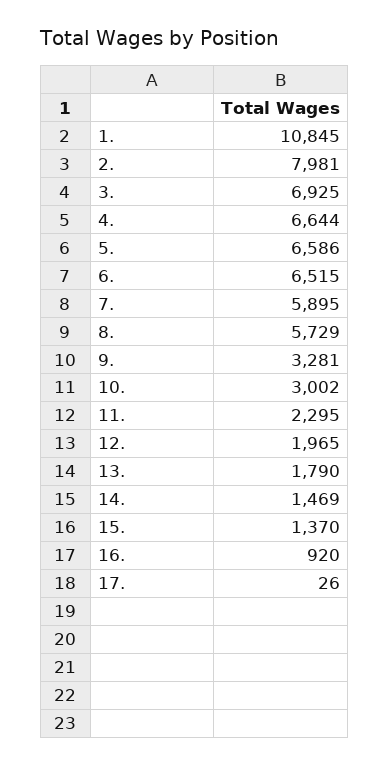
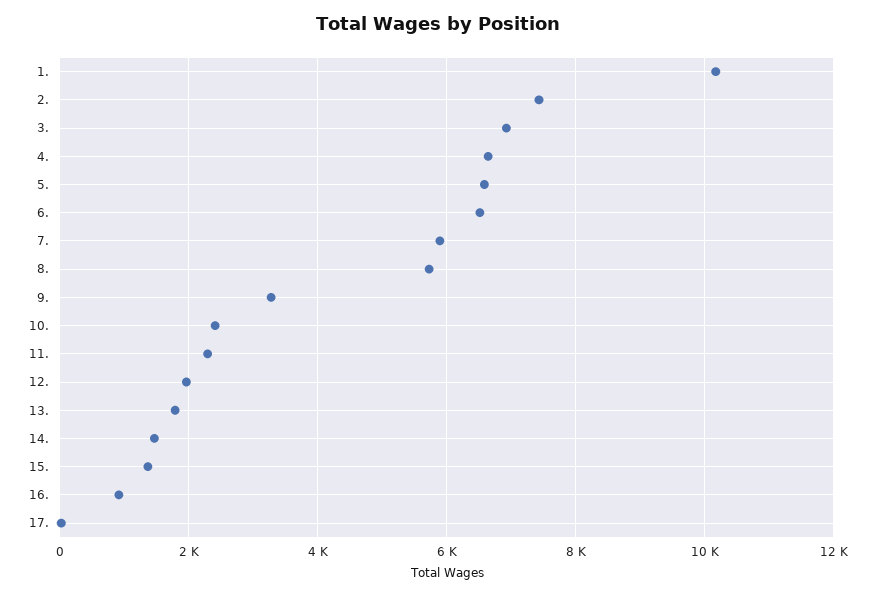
  {
-   "1.": 10845,
+   "1.": 10200,
-   "2.": 7981,
+   "2.": 7400,
    "3.": 6925,
    "4.": 6644,
    "5.": 6586,
    "6.": 6515,
    "7.": 5895,
    "8.": 5729,
    "9.": 3281,
-   "10.": 3002,
+   "10.": 2400,
    "11.": 2295,
    "12.": 1965,
    "13.": 1790,
    "14.": 1469,
    "15.": 1370,
    "16.": 920,
    "17.": 26
  }

